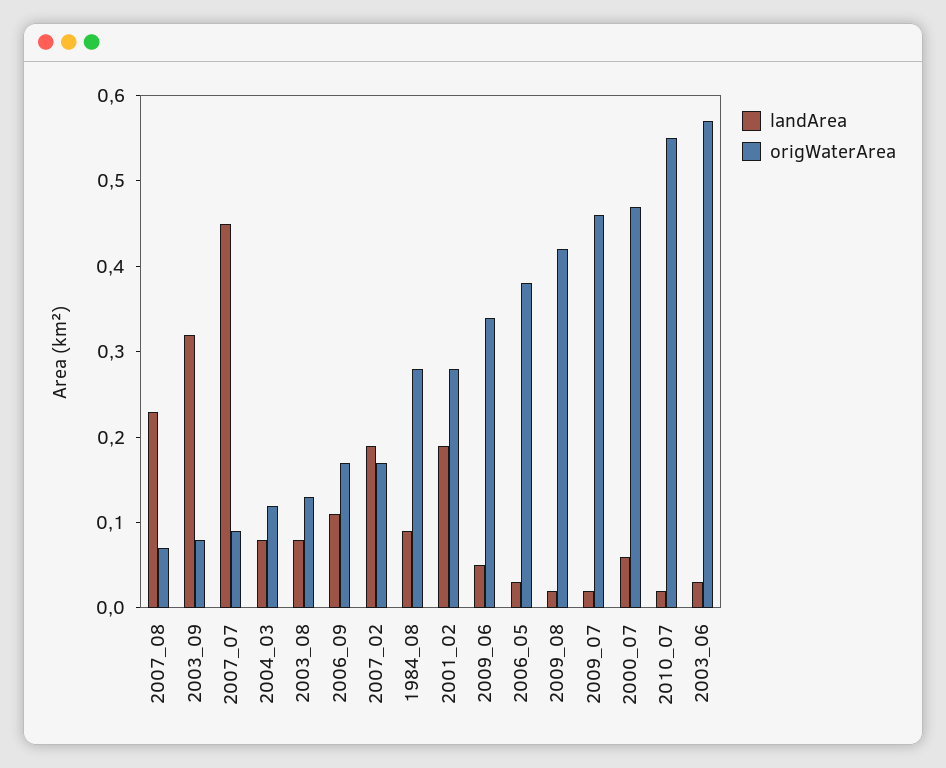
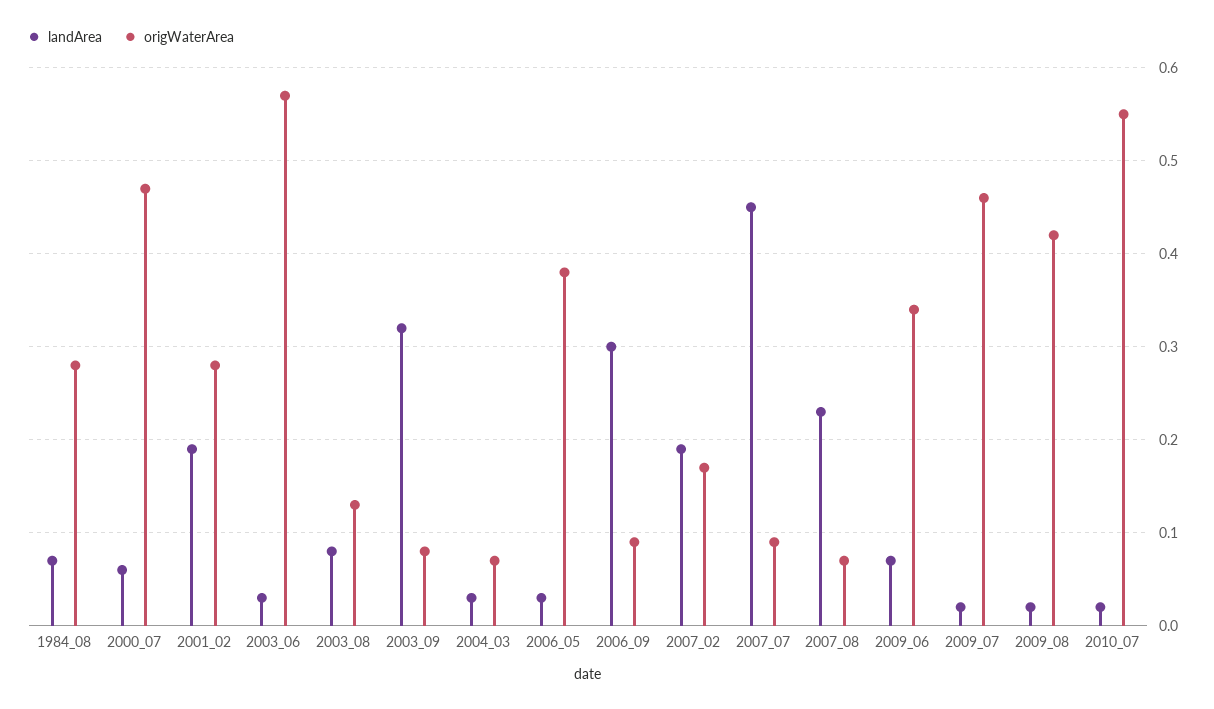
  {
    "landArea": {
      "2007_08": 0.23,
      "2003_09": 0.32,
      "2007_07": 0.45,
-     "2004_03": 0.08,
+     "2004_03": 0.03,
      "2003_08": 0.08,
-     "2006_09": 0.11,
+     "2006_09": 0.3,
      "2007_02": 0.19,
-     "1984_08": 0.09,
+     "1984_08": 0.07,
      "2001_02": 0.19,
-     "2009_06": 0.05,
+     "2009_06": 0.07,
      "2006_05": 0.03,
      "2009_08": 0.02,
      "2009_07": 0.02,
      "2000_07": 0.06,
      "2010_07": 0.02,
      "2003_06": 0.03
    },
    "origWaterArea": {
      "2007_08": 0.07,
      "2003_09": 0.08,
      "2007_07": 0.09,
-     "2004_03": 0.12,
+     "2004_03": 0.07,
      "2003_08": 0.13,
-     "2006_09": 0.17,
+     "2006_09": 0.09,
      "2007_02": 0.17,
      "1984_08": 0.28,
      "2001_02": 0.28,
      "2009_06": 0.34,
      "2006_05": 0.38,
      "2009_08": 0.42,
      "2009_07": 0.46,
      "2000_07": 0.47,
      "2010_07": 0.55,
      "2003_06": 0.57
    }
  }

